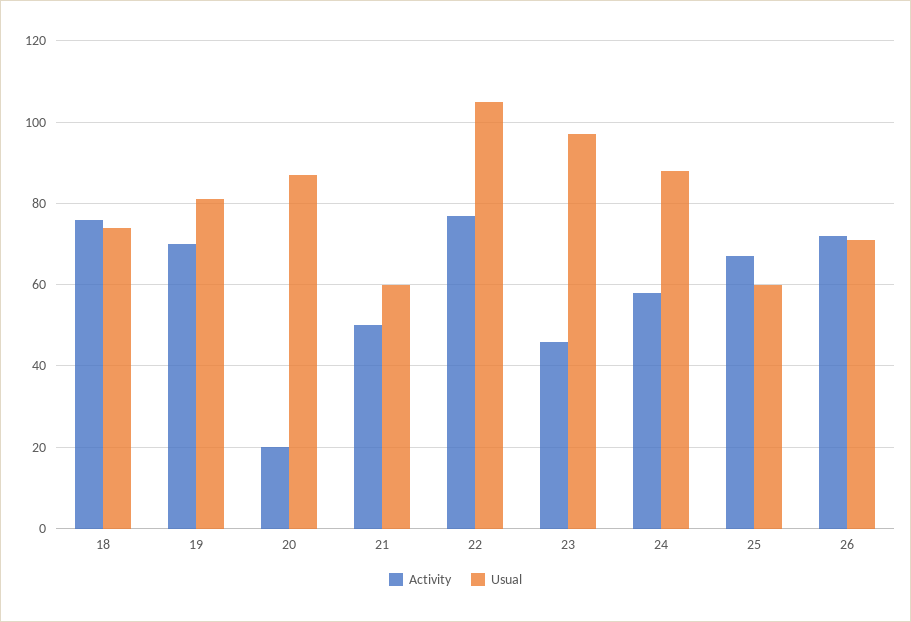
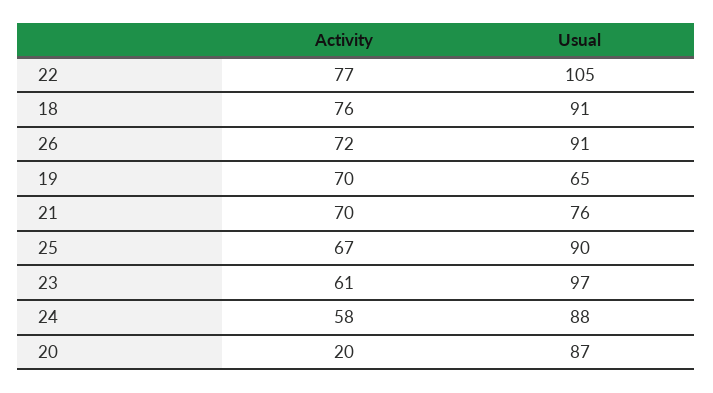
  {
    "Activity": {
      "18": 76,
      "19": 70,
      "20": 20,
-     "21": 50,
+     "21": 70,
      "22": 77,
-     "23": 45,
+     "23": 61,
      "24": 58,
      "25": 67,
      "26": 72
    },
    "Usual": {
-     "18": 75,
+     "18": 91,
-     "19": 80,
+     "19": 65,
      "20": 87,
-     "21": 60,
+     "21": 76,
      "22": 105,
      "23": 97,
      "24": 88,
-     "25": 60,
+     "25": 90,
-     "26": 70
+     "26": 91
    }
  }

